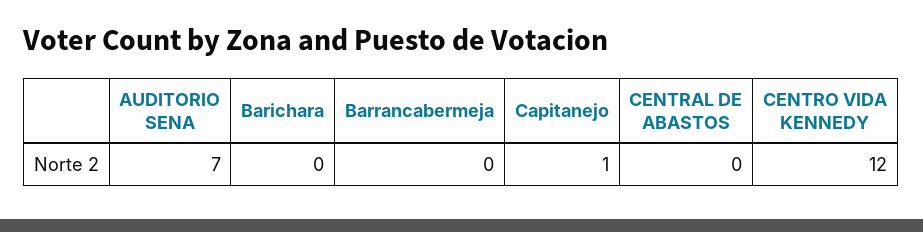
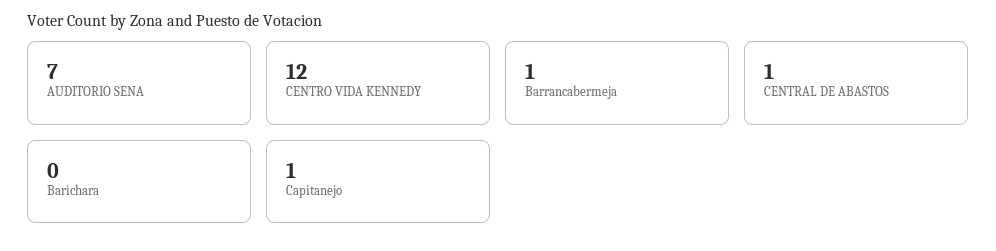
  {
    "AUDITORIO SENA": 7,
    "Barichara": 0,
-   "Barrancabermeja": 0,
+   "Barrancabermeja": 1,
    "Capitanejo": 1,
-   "CENTRAL DE ABASTOS": 0,
+   "CENTRAL DE ABASTOS": 1,
    "CENTRO VIDA KENNEDY": 12
  }

